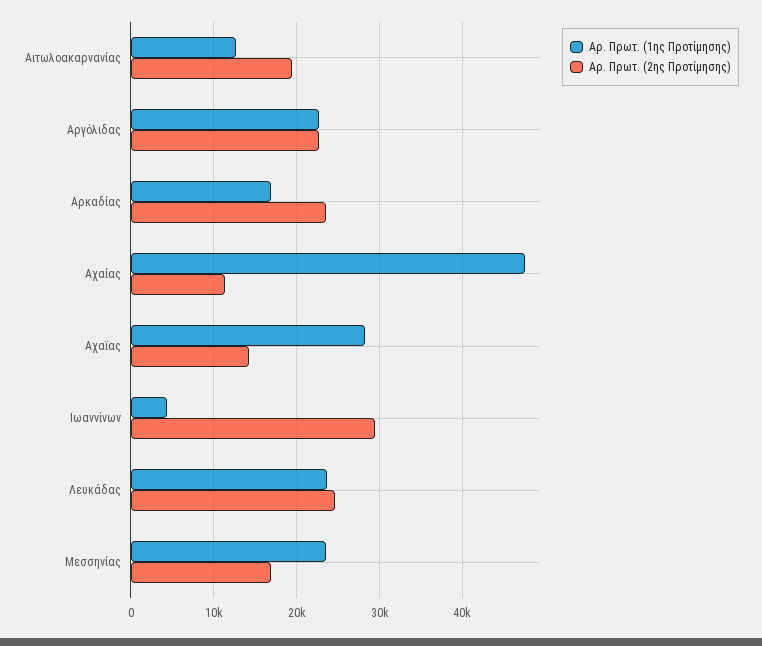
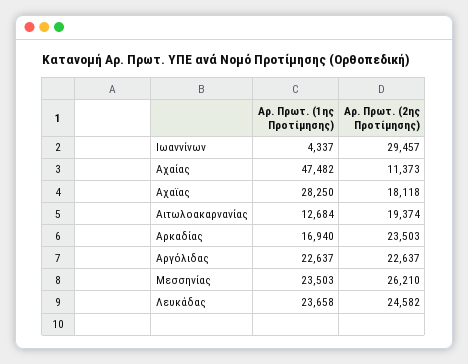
  {
    "Αρ. Πρωτ. (1ης Προτίμησης)": {
      "Αιτωλοακαρνανίας": 12684,
      "Αργόλιδας": 22637,
      "Αρκαδίας": 16940,
      "Αχαίας": 47482,
      "Αχαϊας": 28250,
      "Ιωαννίνων": 4337,
      "Λευκάδας": 23658,
      "Μεσσηνίας": 23503
    },
    "Αρ. Πρωτ. (2ης Προτίμησης)": {
      "Αιτωλοακαρνανίας": 19374,
      "Αργόλιδας": 22637,
      "Αρκαδίας": 23503,
      "Αχαίας": 11373,
-     "Αχαϊας": 14000,
+     "Αχαϊας": 18118,
      "Ιωαννίνων": 29457,
      "Λευκάδας": 24582,
-     "Μεσσηνίας": 17000
+     "Μεσσηνίας": 26210
    }
  }

